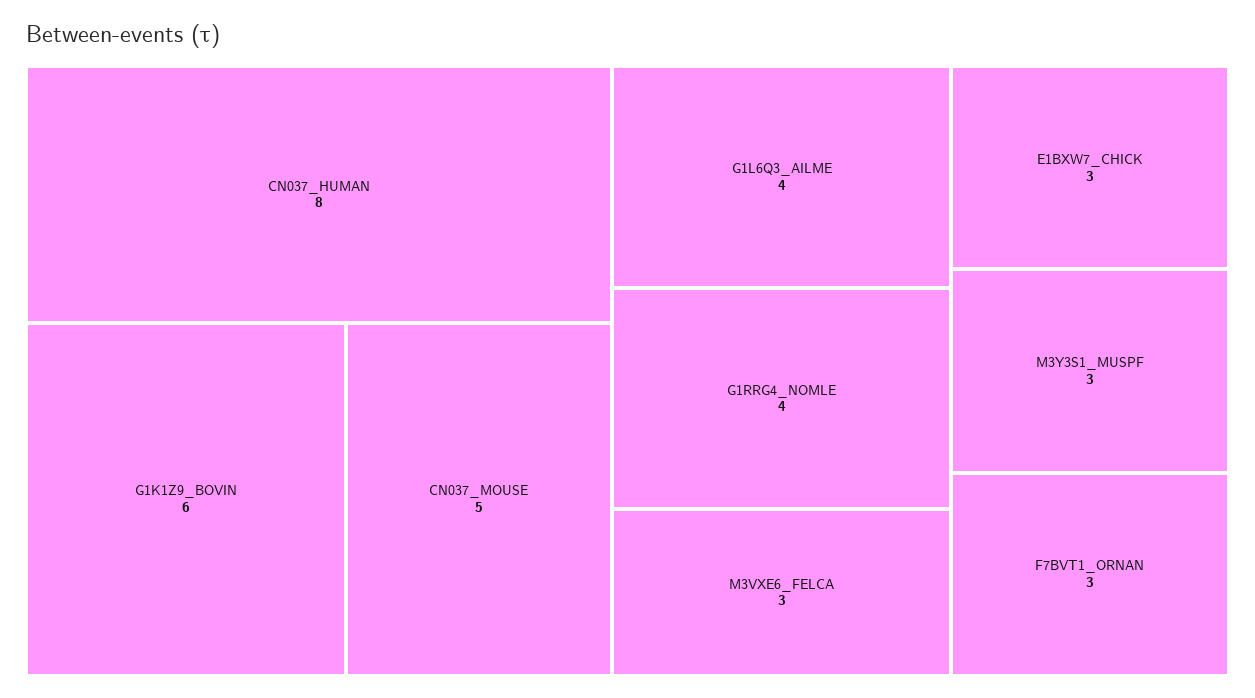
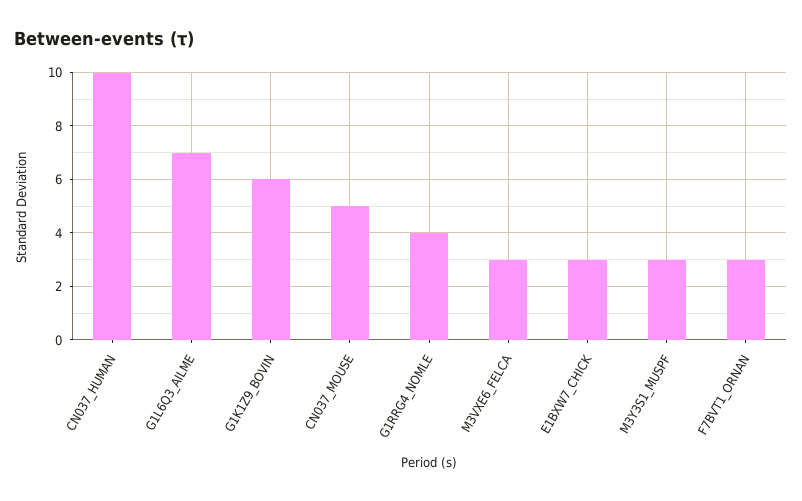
  {
-   "CN037_HUMAN": 8,
+   "CN037_HUMAN": 10,
    "G1K1Z9_BOVIN": 6,
    "CN037_MOUSE": 5,
-   "G1L6Q3_AILME": 4,
+   "G1L6Q3_AILME": 7,
    "G1RRG4_NOMLE": 4,
    "M3VXE6_FELCA": 3,
    "E1BXW7_CHICK": 3,
    "M3Y3S1_MUSPF": 3,
    "F7BVT1_ORNAN": 3
  }

